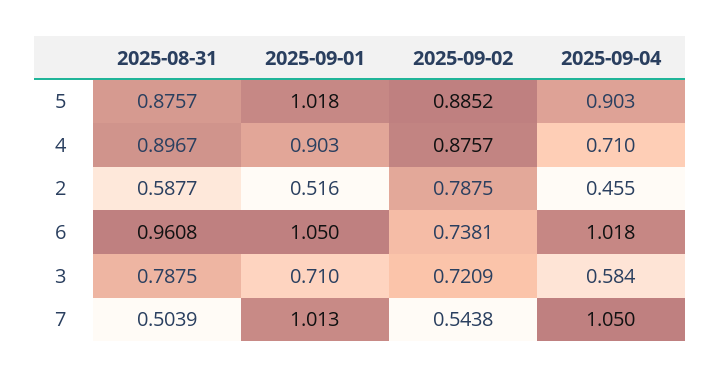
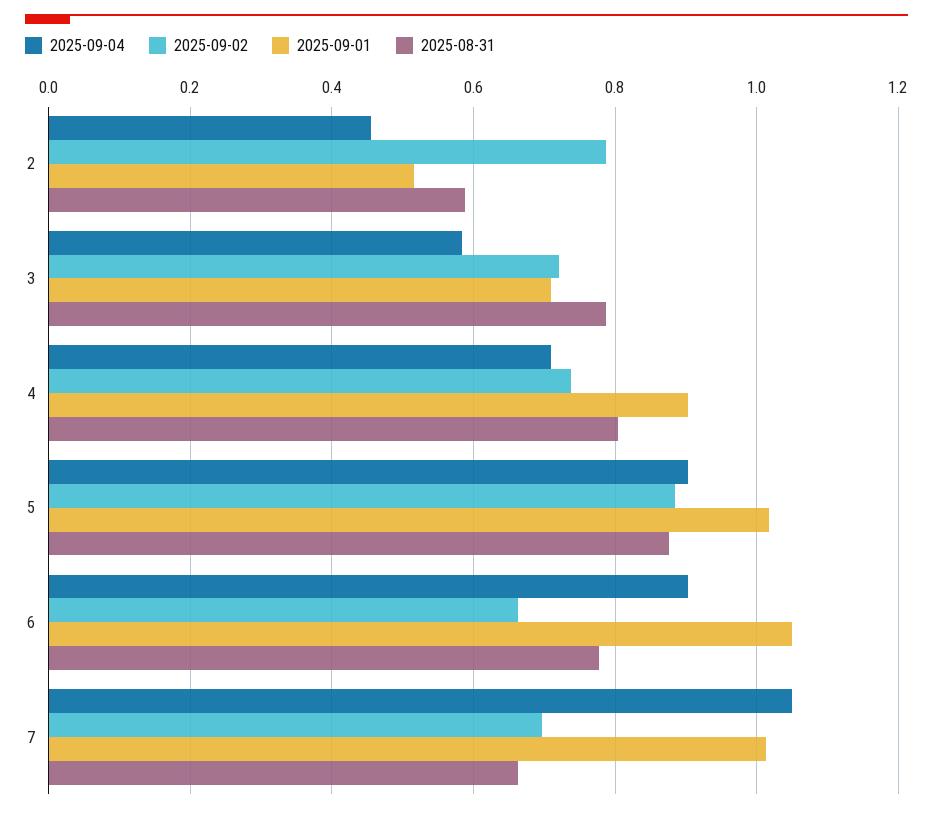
  {
    "2025-08-31": {
      "5": 0.8757,
-     "4": 0.8967,
+     "4": 0.8,
      "2": 0.5877,
-     "6": 0.9608,
+     "6": 0.78,
      "3": 0.7875,
-     "7": 0.5039
+     "7": 0.66
    },
    "2025-09-01": {
      "5": 1.018,
      "4": 0.903,
      "2": 0.516,
      "6": 1.05,
      "3": 0.71,
      "7": 1.013
    },
    "2025-09-02": {
      "5": 0.8852,
-     "4": 0.8757,
+     "4": 0.74,
      "2": 0.7875,
-     "6": 0.7381,
+     "6": 0.66,
      "3": 0.7209,
-     "7": 0.5438
+     "7": 0.7
    },
    "2025-09-04": {
      "5": 0.903,
      "4": 0.71,
      "2": 0.455,
-     "6": 1.018,
+     "6": 0.9,
      "3": 0.584,
      "7": 1.05
    }
  }

